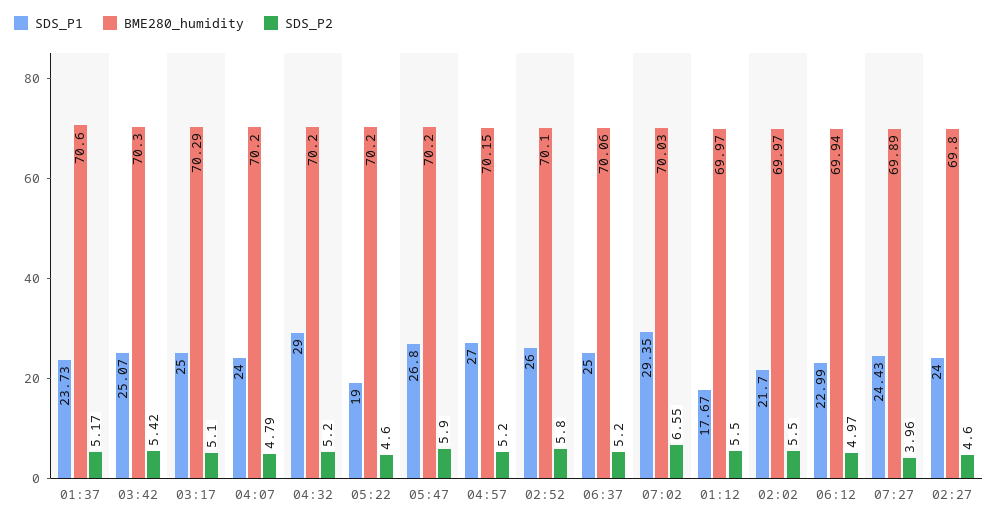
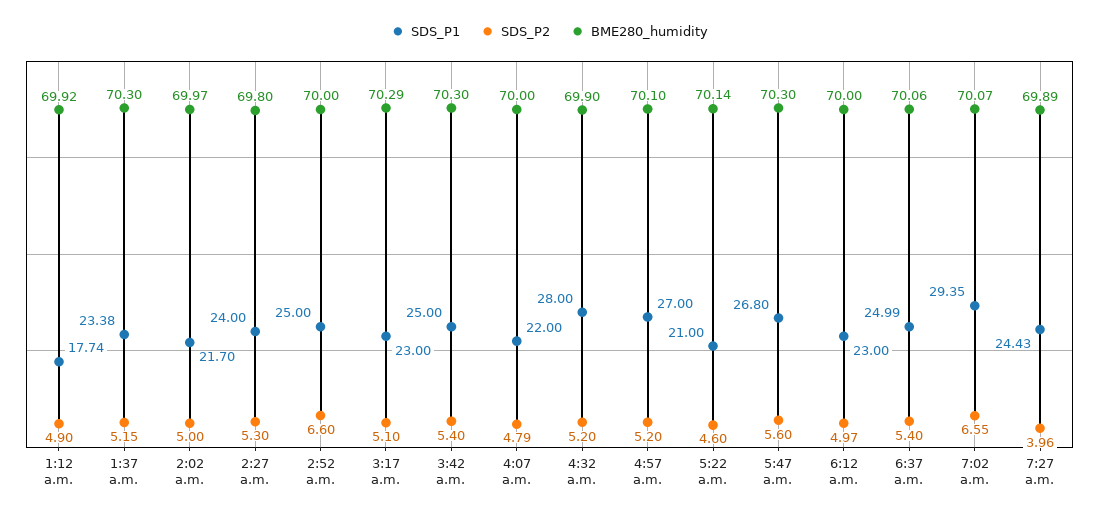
  {
    "SDS_P1": {
-     "01:37": 23.73,
+     "01:37": 23.38,
-     "03:42": 25.07,
+     "03:42": 25,
-     "03:17": 25,
+     "03:17": 23,
-     "04:07": 24,
+     "04:07": 22,
-     "04:32": 29,
+     "04:32": 28,
-     "05:22": 19,
+     "05:22": 21,
      "05:47": 26.8,
      "04:57": 27,
-     "02:52": 26,
+     "02:52": 25,
-     "06:37": 25,
+     "06:37": 24.99,
      "07:02": 29.35,
-     "01:12": 17.67,
+     "01:12": 17.74,
      "02:02": 21.7,
-     "06:12": 22.99,
+     "06:12": 23,
      "07:27": 24.43,
      "02:27": 24
    },
    "BME280_humidity": {
-     "01:37": 70.6,
+     "01:37": 70.3,
      "03:42": 70.3,
      "03:17": 70.29,
-     "04:07": 70.2,
+     "04:07": 70,
-     "04:32": 70.2,
+     "04:32": 69.9,
-     "05:22": 70.2,
+     "05:22": 70.14,
-     "05:47": 70.2,
+     "05:47": 70.3,
-     "04:57": 70.15,
+     "04:57": 70.1,
-     "02:52": 70.1,
+     "02:52": 70,
      "06:37": 70.06,
-     "07:02": 70.03,
+     "07:02": 70.07,
-     "01:12": 69.97,
+     "01:12": 69.92,
      "02:02": 69.97,
-     "06:12": 69.94,
+     "06:12": 70,
      "07:27": 69.89,
      "02:27": 69.8
    },
    "SDS_P2": {
-     "01:37": 5.17,
+     "01:37": 5.15,
-     "03:42": 5.42,
+     "03:42": 5.4,
      "03:17": 5.1,
      "04:07": 4.79,
      "04:32": 5.2,
      "05:22": 4.6,
-     "05:47": 5.9,
+     "05:47": 5.6,
      "04:57": 5.2,
-     "02:52": 5.8,
+     "02:52": 6.6,
-     "06:37": 5.2,
+     "06:37": 5.4,
      "07:02": 6.55,
-     "01:12": 5.5,
+     "01:12": 4.9,
-     "02:02": 5.5,
+     "02:02": 5,
      "06:12": 4.97,
      "07:27": 3.96,
-     "02:27": 4.6
+     "02:27": 5.3
    }
  }

